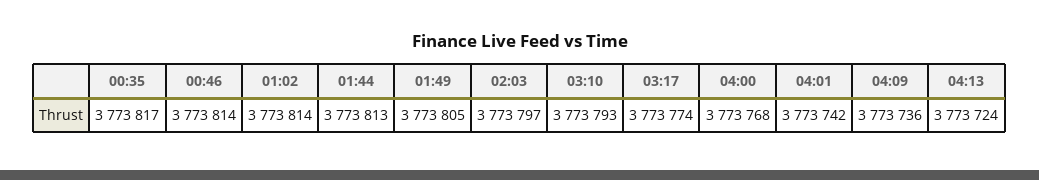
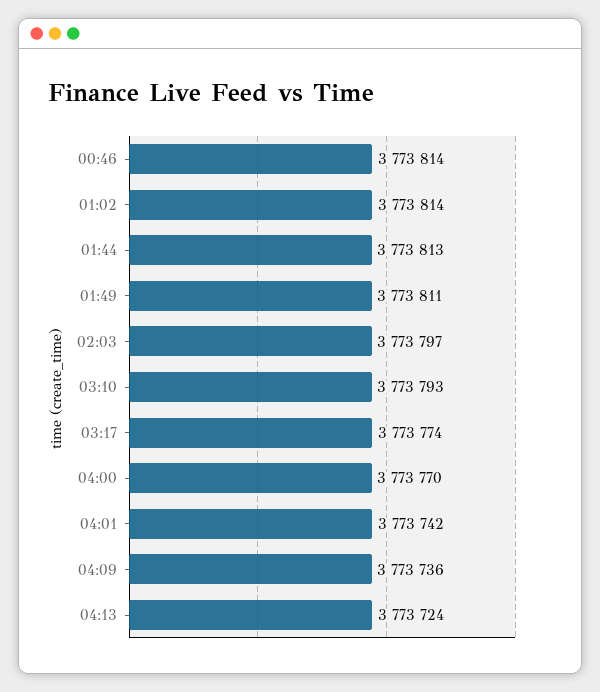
  {
-   "00:35": 3773817,
    "00:46": 3773814,
    "01:02": 3773814,
    "01:44": 3773813,
-   "01:49": 3773805,
+   "01:49": 3773811,
    "02:03": 3773797,
    "03:10": 3773793,
    "03:17": 3773774,
-   "04:00": 3773768,
+   "04:00": 3773770,
    "04:01": 3773742,
    "04:09": 3773736,
    "04:13": 3773724
  }

